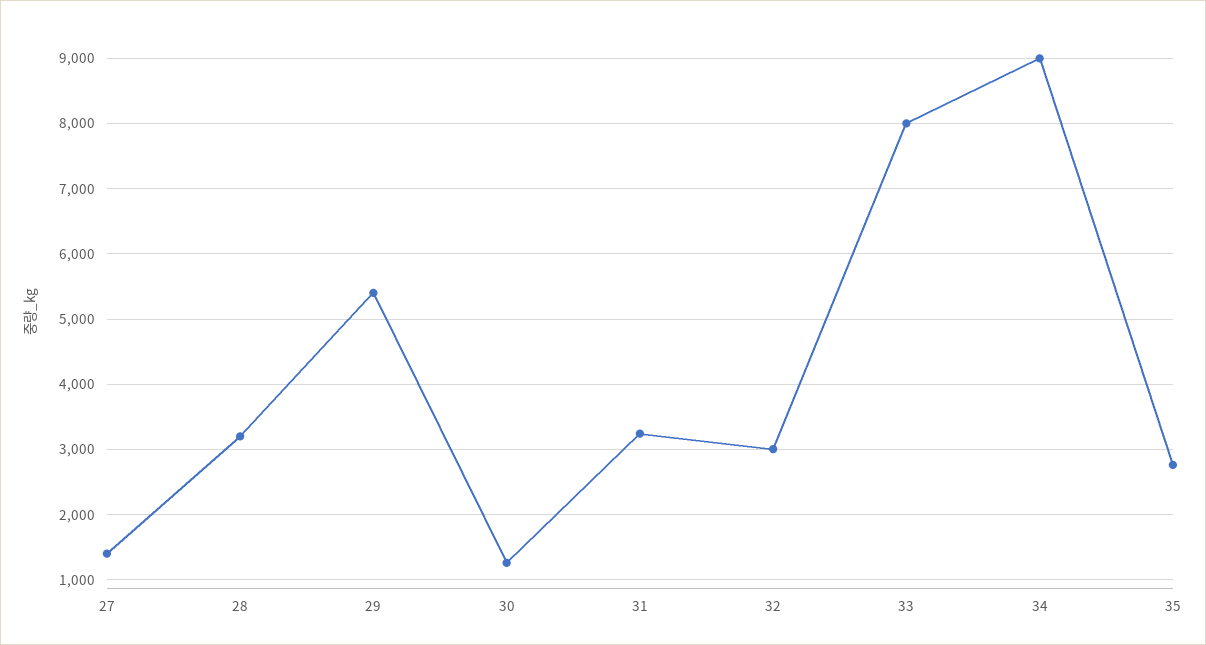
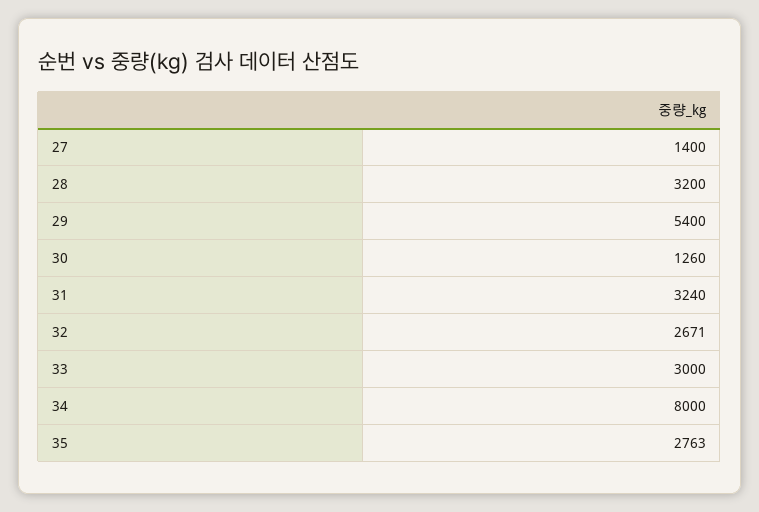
  {
    "27": 1400,
    "28": 3200,
    "29": 5400,
    "30": 1260,
    "31": 3240,
-   "32": 3000,
+   "32": 2671,
-   "33": 8000,
+   "33": 3000,
-   "34": 9000,
+   "34": 8000,
    "35": 2763
  }

